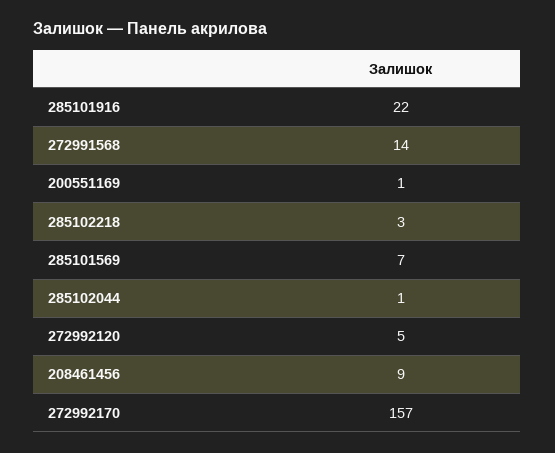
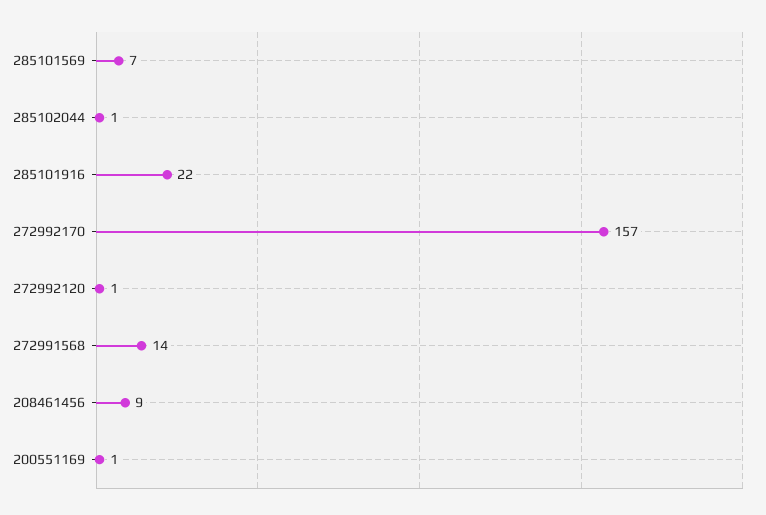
  {
    "285101916": 22,
    "272991568": 14,
    "200551169": 1,
-   "285102218": 3,
    "285101569": 7,
    "285102044": 1,
-   "272992120": 5,
+   "272992120": 1,
    "208461456": 9,
    "272992170": 157
  }

